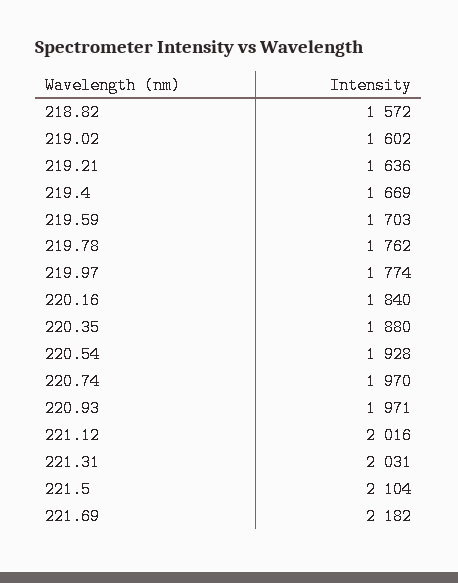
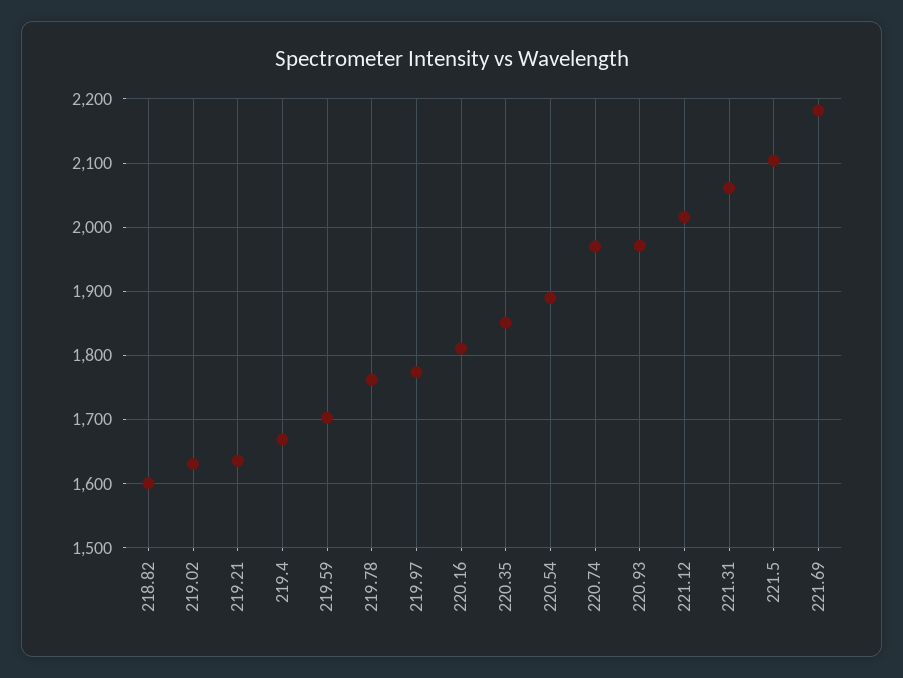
  {
-   "218.82": 1572,
+   "218.82": 1600,
-   "219.02": 1602,
+   "219.02": 1630,
    "219.21": 1636,
    "219.4": 1669,
    "219.59": 1703,
    "219.78": 1762,
    "219.97": 1774,
-   "220.16": 1840,
+   "220.16": 1810,
-   "220.35": 1880,
+   "220.35": 1850,
-   "220.54": 1928,
+   "220.54": 1890,
    "220.74": 1970,
    "220.93": 1971,
    "221.12": 2016,
-   "221.31": 2031,
+   "221.31": 2060,
    "221.5": 2104,
    "221.69": 2182
  }

